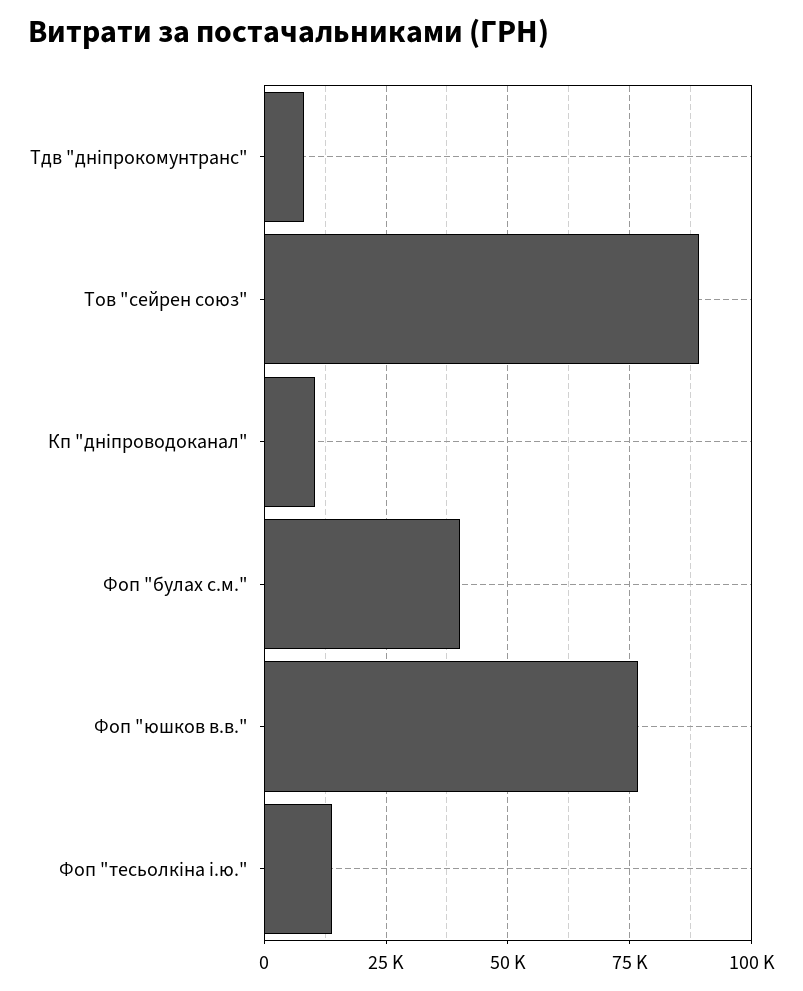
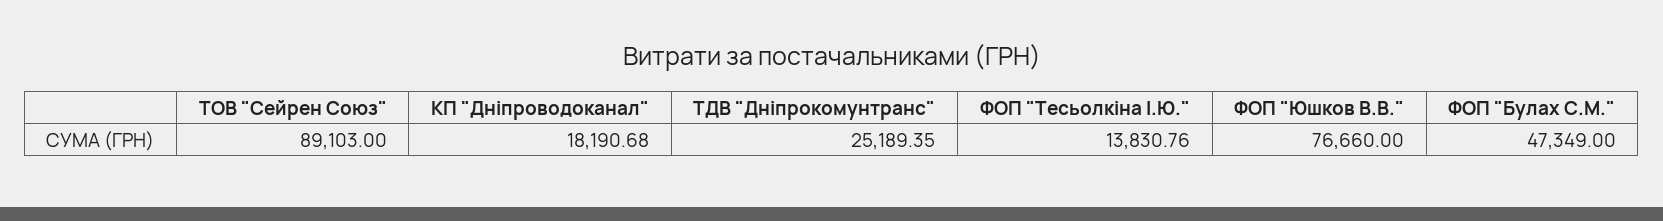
  {
-   "Тдв \"дніпрокомунтранс\"": 7500,
+   "Тдв \"дніпрокомунтранс\"": 25189.35,
    "Тов \"сейрен союз\"": 89103,
-   "Кп \"дніпроводоканал\"": 10000,
+   "Кп \"дніпроводоканал\"": 18190.68,
-   "Фоп \"булах с.м.\"": 40000,
+   "Фоп \"булах с.м.\"": 47349,
    "Фоп \"юшков в.в.\"": 76660,
    "Фоп \"тесьолкіна і.ю.\"": 13830.76
  }

